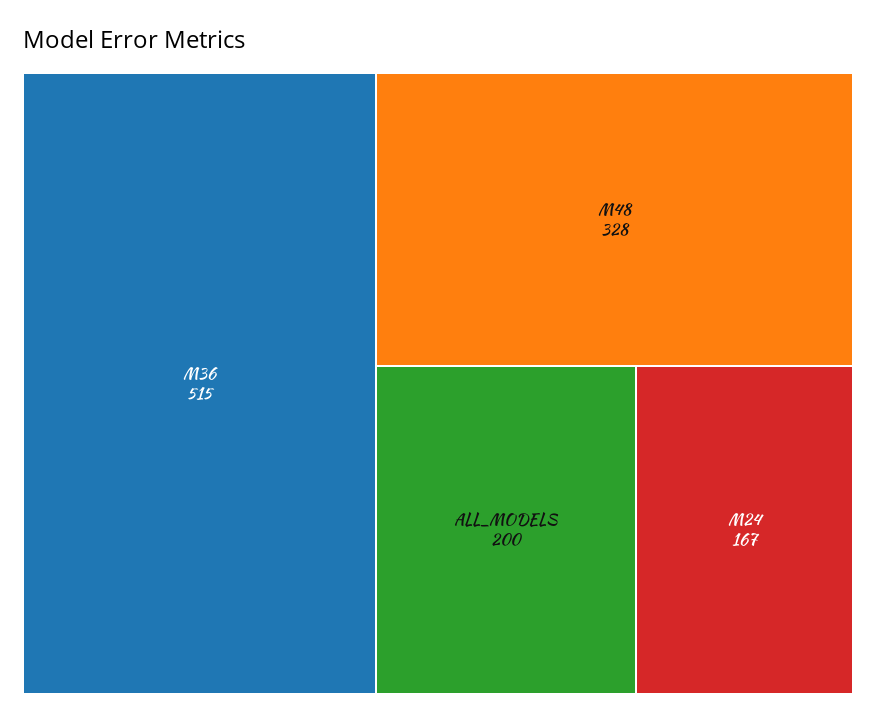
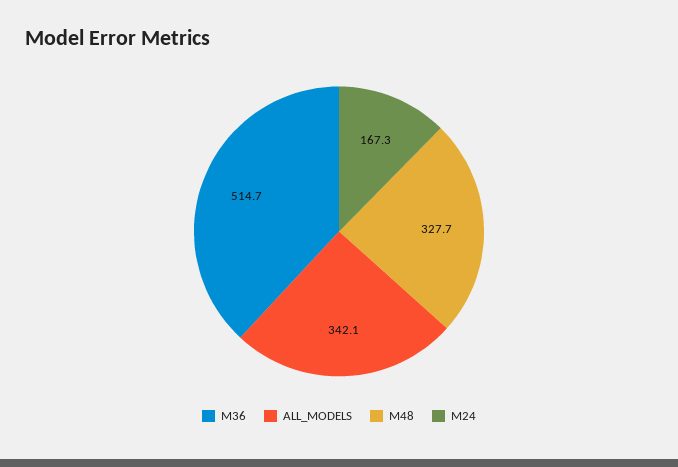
  {
    "M36": 514.7,
    "M48": 327.7,
-   "ALL_MODELS": 200,
+   "ALL_MODELS": 342.1,
    "M24": 167.3
  }

